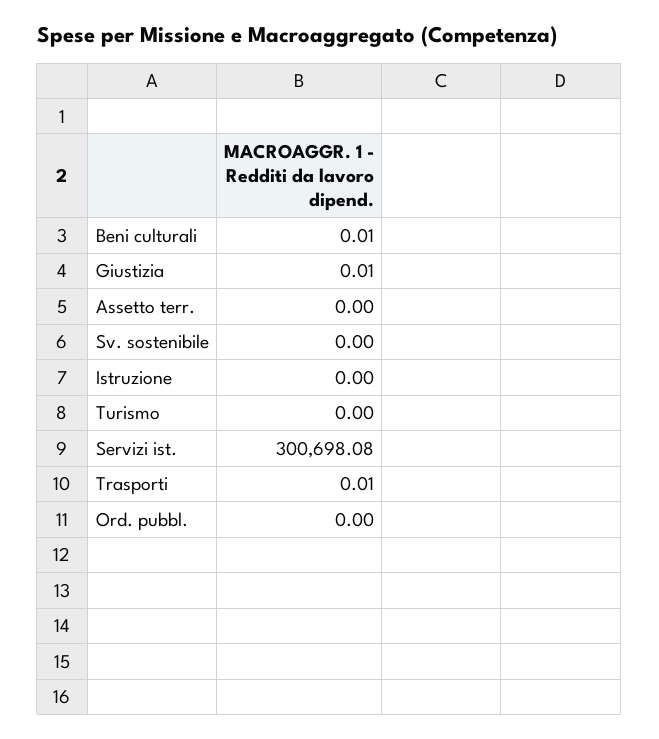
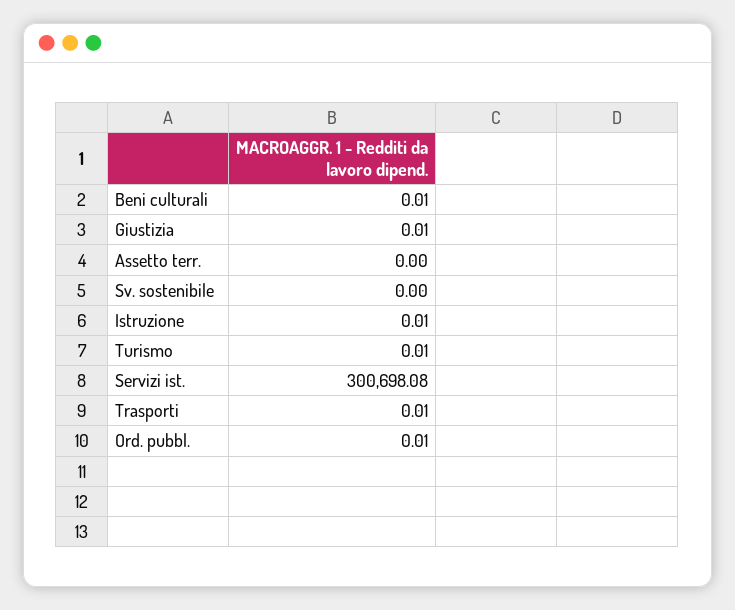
  {
    "Beni culturali": 0.01,
    "Giustizia": 0.01,
    "Assetto terr.": 0,
    "Sv. sostenibile": 0,
-   "Istruzione": 0,
+   "Istruzione": 0.01,
-   "Turismo": 0,
+   "Turismo": 0.01,
    "Servizi ist.": 300698.08,
    "Trasporti": 0.01,
-   "Ord. pubbl.": 0
+   "Ord. pubbl.": 0.01
  }

